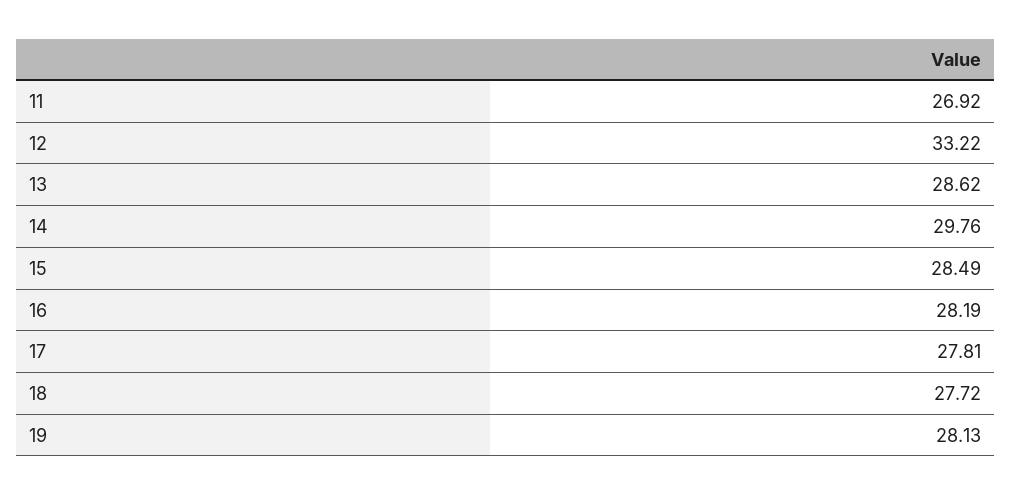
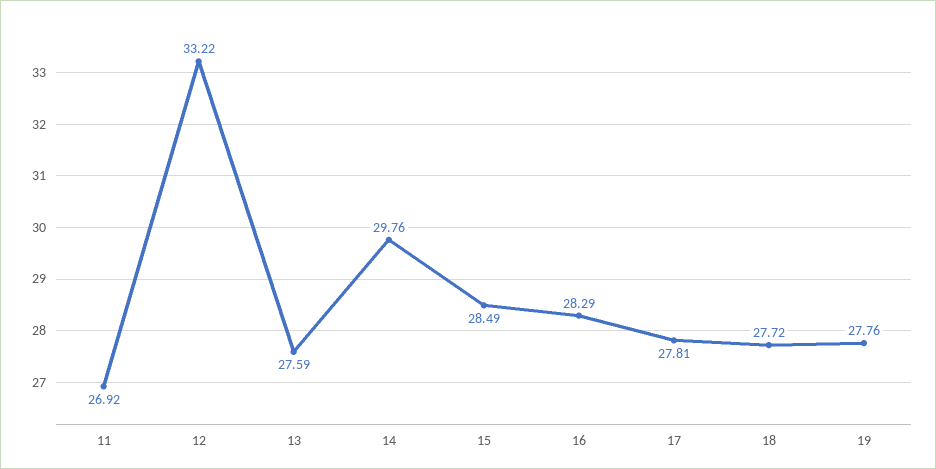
  {
    "11": 26.92,
    "12": 33.22,
-   "13": 28.62,
+   "13": 27.59,
    "14": 29.76,
    "15": 28.49,
-   "16": 28.19,
+   "16": 28.29,
    "17": 27.81,
    "18": 27.72,
-   "19": 28.13
+   "19": 27.76
  }

